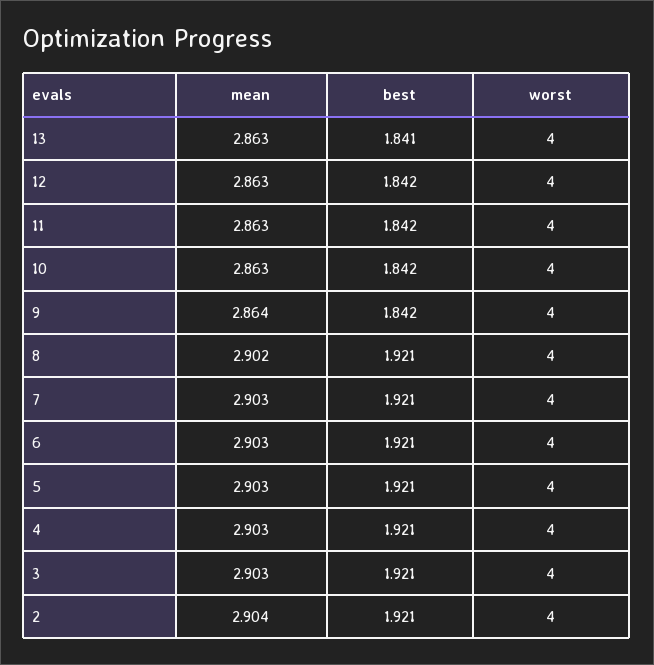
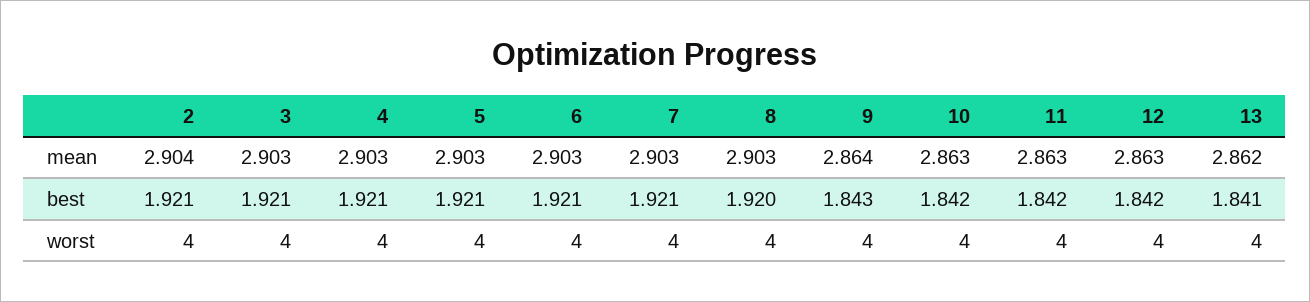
  {
    "mean": {
-     "13": 2.863,
+     "13": 2.862,
      "12": 2.863,
      "11": 2.863,
      "10": 2.863,
      "9": 2.864,
-     "8": 2.902,
+     "8": 2.903,
      "7": 2.903,
      "6": 2.903,
      "5": 2.903,
      "4": 2.903,
      "3": 2.903,
      "2": 2.904
    },
    "best": {
      "13": 1.841,
      "12": 1.842,
      "11": 1.842,
      "10": 1.842,
-     "9": 1.842,
+     "9": 1.843,
-     "8": 1.921,
+     "8": 1.92,
      "7": 1.921,
      "6": 1.921,
      "5": 1.921,
      "4": 1.921,
      "3": 1.921,
      "2": 1.921
    },
    "worst": {
      "13": 4,
      "12": 4,
      "11": 4,
      "10": 4,
      "9": 4,
      "8": 4,
      "7": 4,
      "6": 4,
      "5": 4,
      "4": 4,
      "3": 4,
      "2": 4
    }
  }

